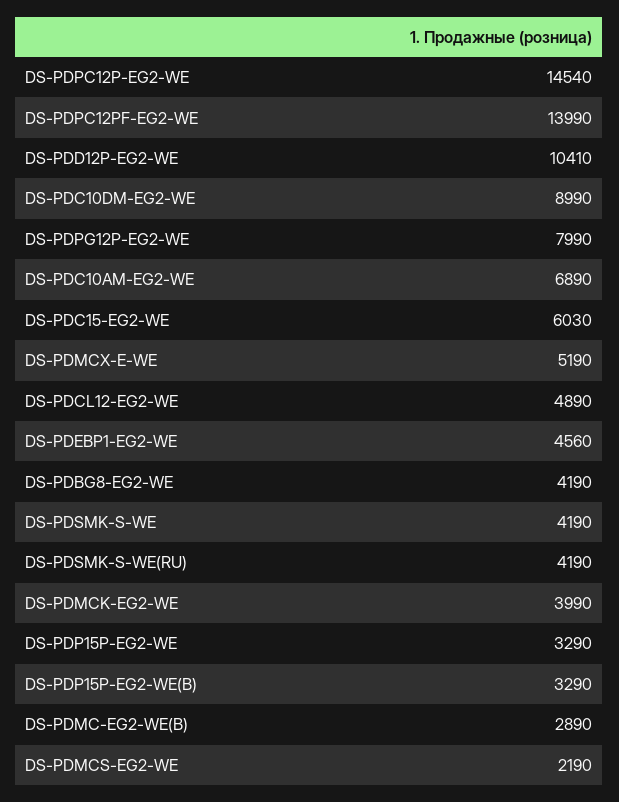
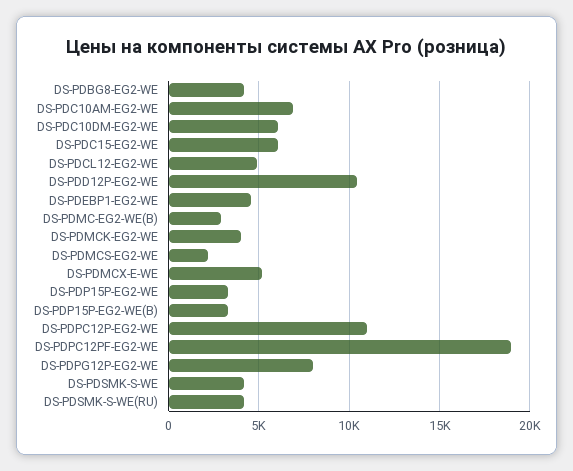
  {
-   "DS-PDPC12P-EG2-WE": 14540,
+   "DS-PDPC12P-EG2-WE": 11000,
-   "DS-PDPC12PF-EG2-WE": 13990,
+   "DS-PDPC12PF-EG2-WE": 19000,
    "DS-PDD12P-EG2-WE": 10410,
-   "DS-PDC10DM-EG2-WE": 8990,
+   "DS-PDC10DM-EG2-WE": 6000,
    "DS-PDPG12P-EG2-WE": 7990,
    "DS-PDC10AM-EG2-WE": 6890,
    "DS-PDC15-EG2-WE": 6030,
    "DS-PDMCX-E-WE": 5190,
    "DS-PDCL12-EG2-WE": 4890,
    "DS-PDEBP1-EG2-WE": 4560,
    "DS-PDBG8-EG2-WE": 4190,
    "DS-PDSMK-S-WE": 4190,
    "DS-PDSMK-S-WE(RU)": 4190,
    "DS-PDMCK-EG2-WE": 3990,
    "DS-PDP15P-EG2-WE": 3290,
    "DS-PDP15P-EG2-WE(B)": 3290,
    "DS-PDMC-EG2-WE(B)": 2890,
    "DS-PDMCS-EG2-WE": 2190
  }

